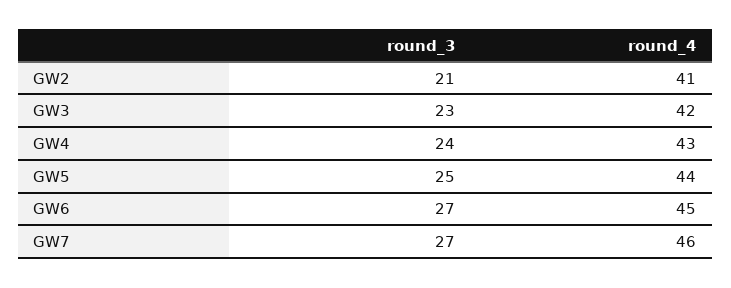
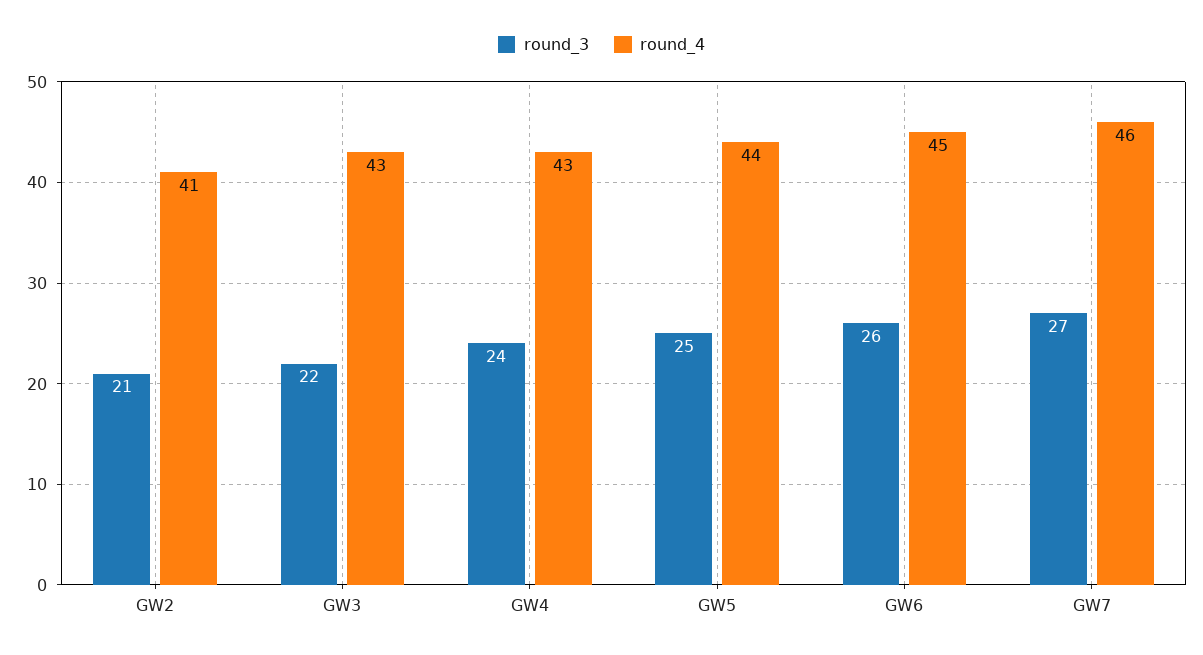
  {
    "round_3": {
      "GW2": 21,
-     "GW3": 23,
+     "GW3": 22,
      "GW4": 24,
      "GW5": 25,
-     "GW6": 27,
+     "GW6": 26,
      "GW7": 27
    },
    "round_4": {
      "GW2": 41,
-     "GW3": 42,
+     "GW3": 43,
      "GW4": 43,
      "GW5": 44,
      "GW6": 45,
      "GW7": 46
    }
  }

